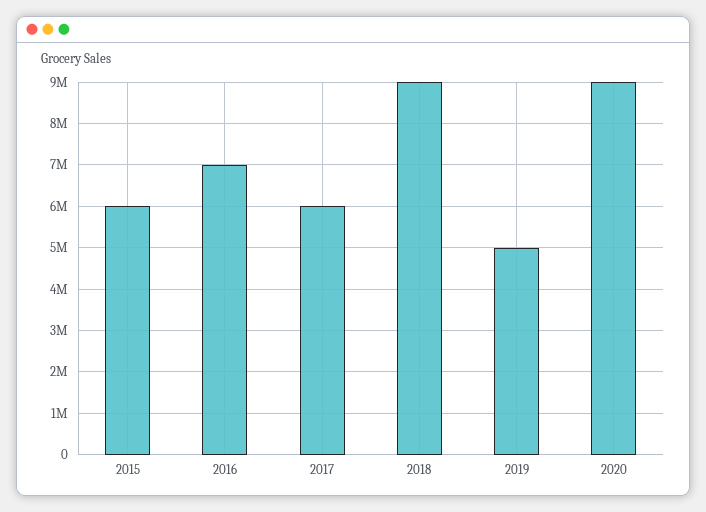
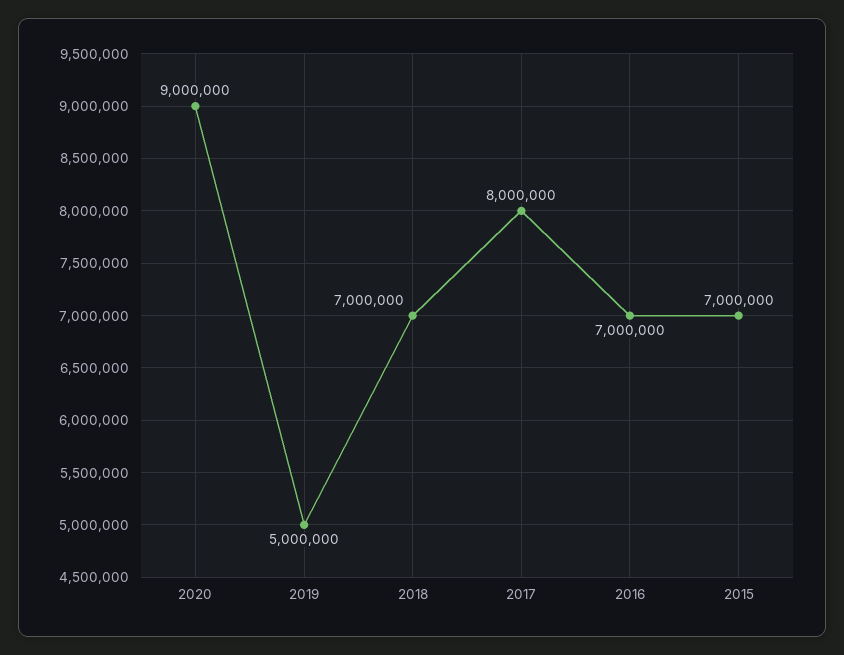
  {
-   "2015": 6000000,
+   "2015": 7000000,
    "2016": 7000000,
-   "2017": 6000000,
+   "2017": 8000000,
-   "2018": 9000000,
+   "2018": 7000000,
    "2019": 5000000,
    "2020": 9000000
  }

